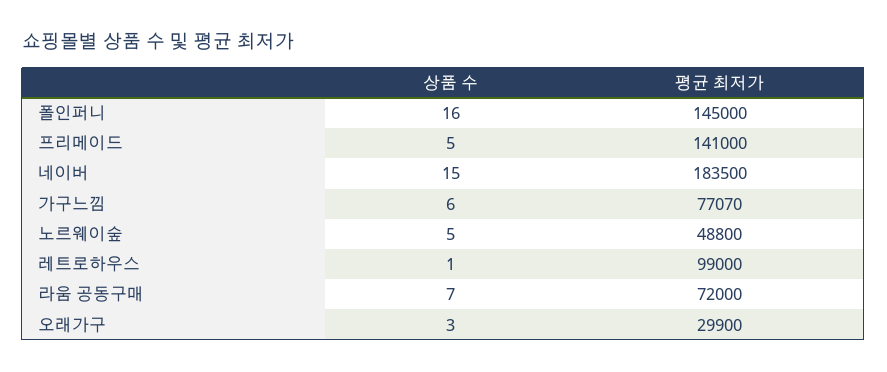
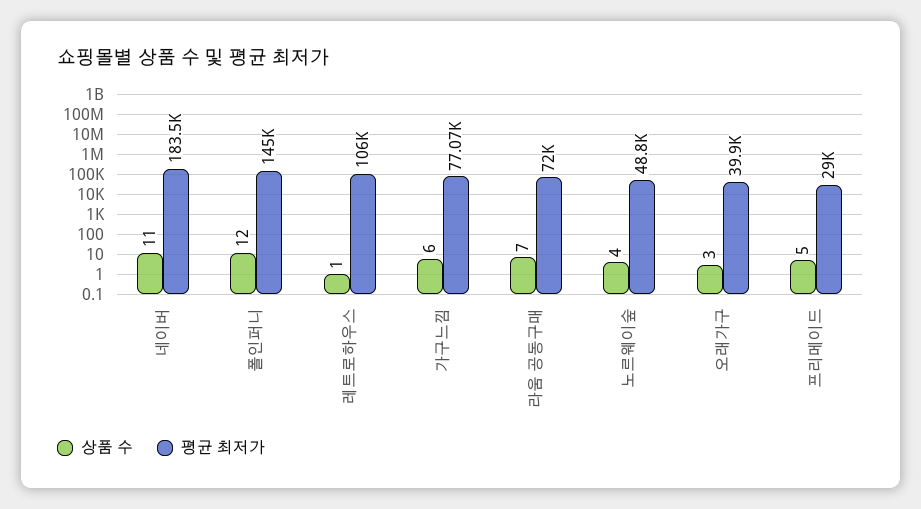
  {
    "상품 수": {
-     "폴인퍼니": 16,
+     "폴인퍼니": 12,
      "프리메이드": 5,
-     "네이버": 15,
+     "네이버": 11,
      "가구느낌": 6,
-     "노르웨이숲": 5,
+     "노르웨이숲": 4,
      "레트로하우스": 1,
      "라움 공동구매": 7,
      "오래가구": 3
    },
    "평균 최저가": {
      "폴인퍼니": 145000,
-     "프리메이드": 141000,
+     "프리메이드": 29000,
      "네이버": 183500,
      "가구느낌": 77070,
      "노르웨이숲": 48800,
-     "레트로하우스": 99000,
+     "레트로하우스": 106000,
      "라움 공동구매": 72000,
-     "오래가구": 29900
+     "오래가구": 39900
    }
  }

